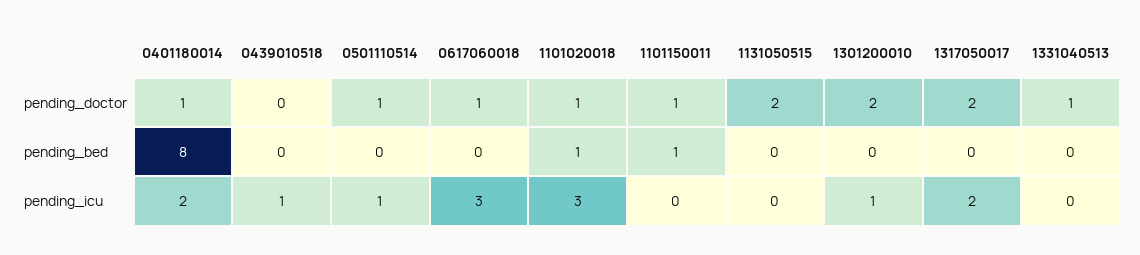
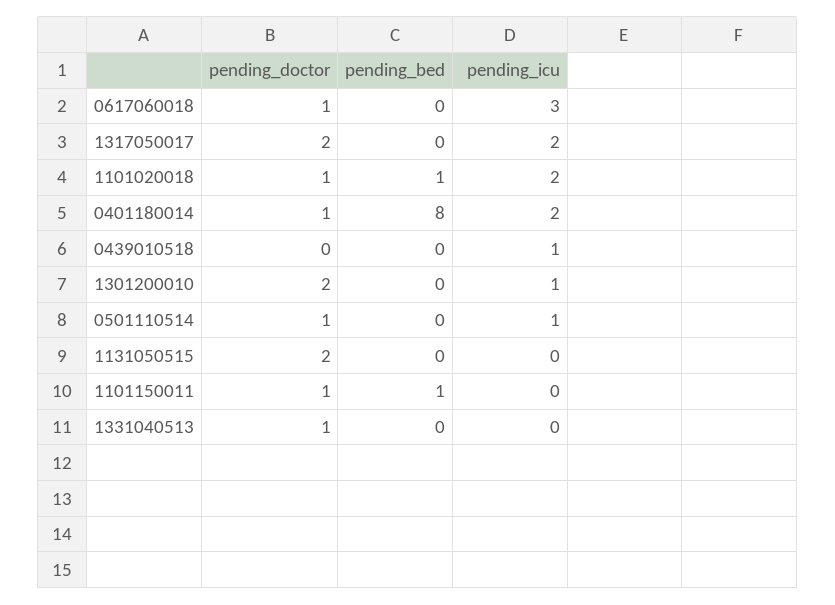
  {
    "0401180014": {
      "pending_doctor": 1,
      "pending_bed": 8,
      "pending_icu": 2
    },
    "0439010518": {
      "pending_doctor": 0,
      "pending_bed": 0,
      "pending_icu": 1
    },
    "0501110514": {
      "pending_doctor": 1,
      "pending_bed": 0,
      "pending_icu": 1
    },
    "0617060018": {
      "pending_doctor": 1,
      "pending_bed": 0,
      "pending_icu": 3
    },
    "1101020018": {
      "pending_doctor": 1,
      "pending_bed": 1,
-     "pending_icu": 3
+     "pending_icu": 2
    },
    "1101150011": {
      "pending_doctor": 1,
      "pending_bed": 1,
      "pending_icu": 0
    },
    "1131050515": {
      "pending_doctor": 2,
      "pending_bed": 0,
      "pending_icu": 0
    },
    "1301200010": {
      "pending_doctor": 2,
      "pending_bed": 0,
      "pending_icu": 1
    },
    "1317050017": {
      "pending_doctor": 2,
      "pending_bed": 0,
      "pending_icu": 2
    },
    "1331040513": {
      "pending_doctor": 1,
      "pending_bed": 0,
      "pending_icu": 0
    }
  }

